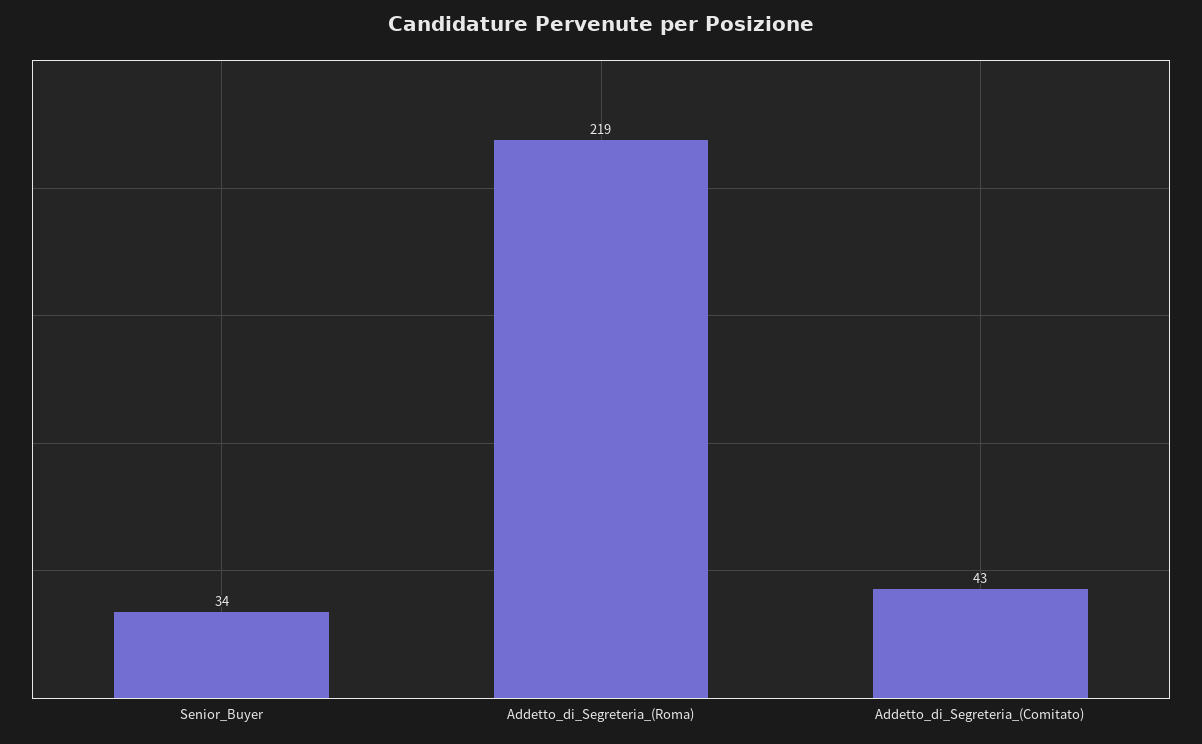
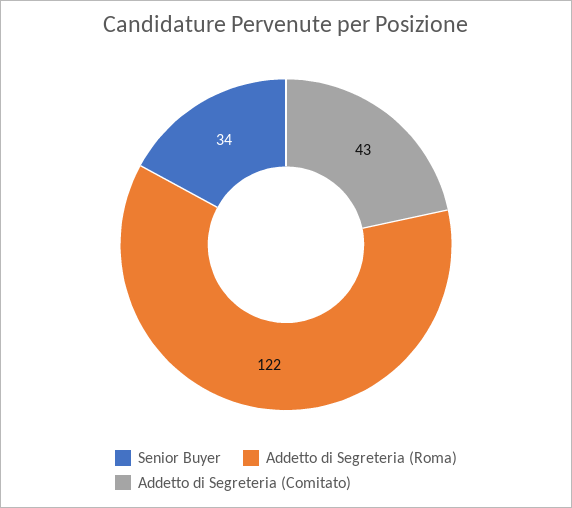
  {
    "Senior_Buyer": 34,
-   "Addetto_di_Segreteria_(Roma)": 219,
+   "Addetto_di_Segreteria_(Roma)": 122,
    "Addetto_di_Segreteria_(Comitato)": 43
  }

